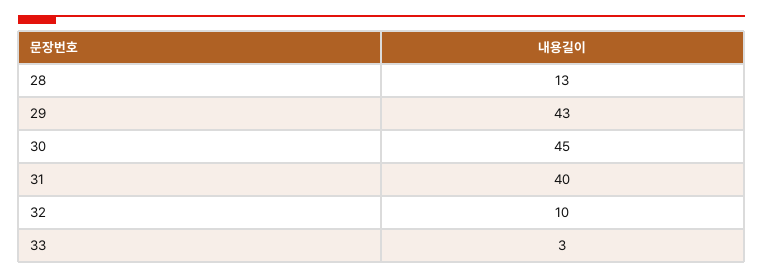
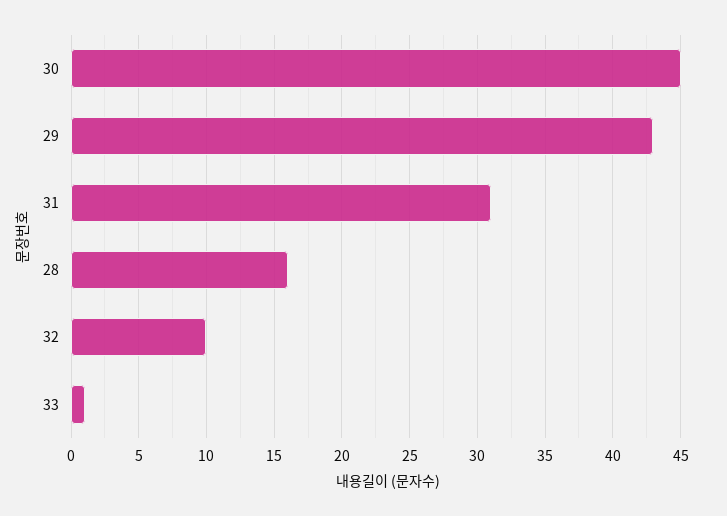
  {
-   "28": 13,
+   "28": 16,
    "29": 43,
    "30": 45,
-   "31": 40,
+   "31": 31,
    "32": 10,
-   "33": 3
+   "33": 1
  }

